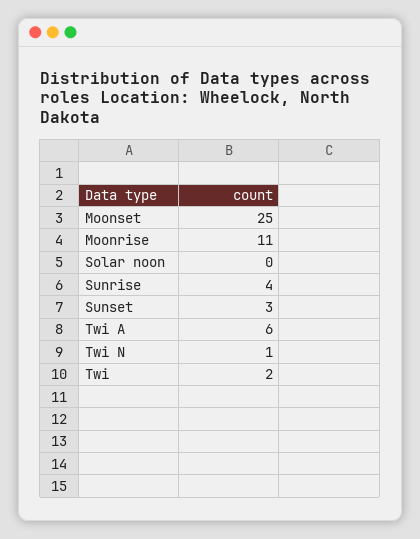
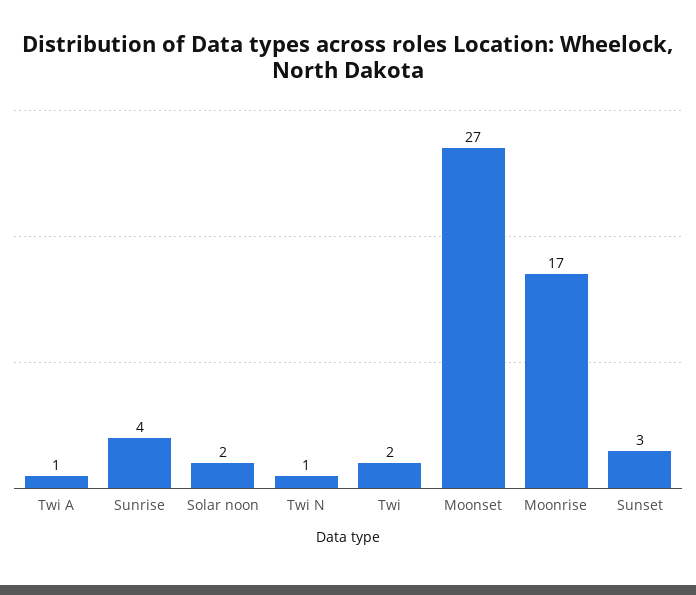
  {
-   "Moonset": 25,
+   "Moonset": 27,
-   "Moonrise": 11,
+   "Moonrise": 17,
-   "Solar noon": 0,
+   "Solar noon": 2,
    "Sunrise": 4,
    "Sunset": 3,
-   "Twi A": 6,
+   "Twi A": 1,
    "Twi N": 1,
    "Twi": 2
  }

